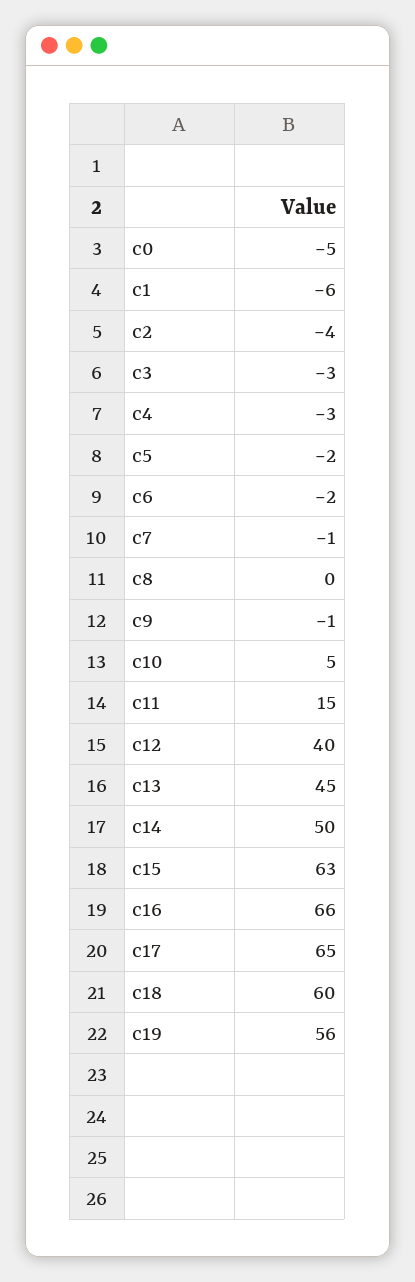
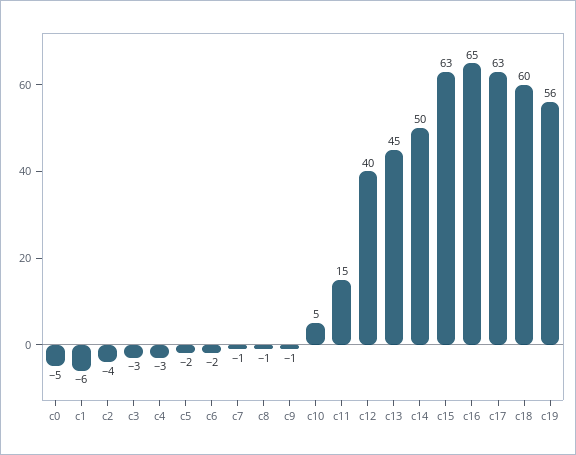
  {
    "c0": -5,
    "c1": -6,
    "c2": -4,
    "c3": -3,
    "c4": -3,
    "c5": -2,
    "c6": -2,
    "c7": -1,
-   "c8": 0,
+   "c8": -1,
    "c9": -1,
    "c10": 5,
    "c11": 15,
    "c12": 40,
    "c13": 45,
    "c14": 50,
    "c15": 63,
-   "c16": 66,
+   "c16": 65,
-   "c17": 65,
+   "c17": 63,
    "c18": 60,
    "c19": 56
  }

